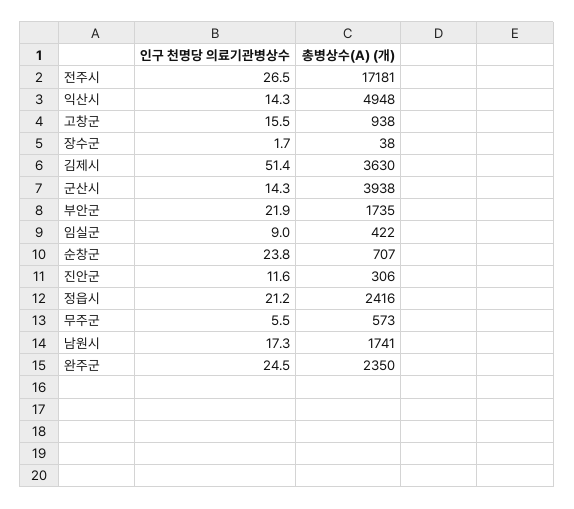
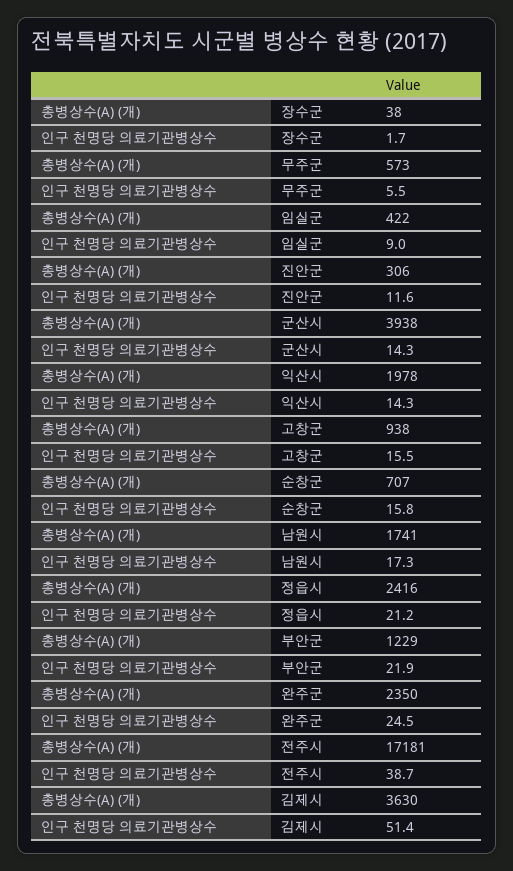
  {
    "인구 천명당 의료기관병상수": {
-     "전주시": 26.5,
+     "전주시": 38.7,
      "익산시": 14.3,
      "고창군": 15.5,
      "장수군": 1.7,
      "김제시": 51.4,
      "군산시": 14.3,
      "부안군": 21.9,
      "임실군": 9,
-     "순창군": 23.8,
+     "순창군": 15.8,
      "진안군": 11.6,
      "정읍시": 21.2,
      "무주군": 5.5,
      "남원시": 17.3,
      "완주군": 24.5
    },
    "총병상수(A) (개)": {
      "전주시": 17181,
-     "익산시": 4948,
+     "익산시": 1978,
      "고창군": 938,
      "장수군": 38,
      "김제시": 3630,
      "군산시": 3938,
-     "부안군": 1735,
+     "부안군": 1229,
      "임실군": 422,
      "순창군": 707,
      "진안군": 306,
      "정읍시": 2416,
      "무주군": 573,
      "남원시": 1741,
      "완주군": 2350
    }
  }

